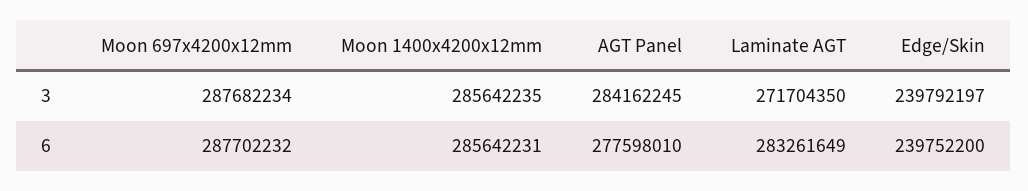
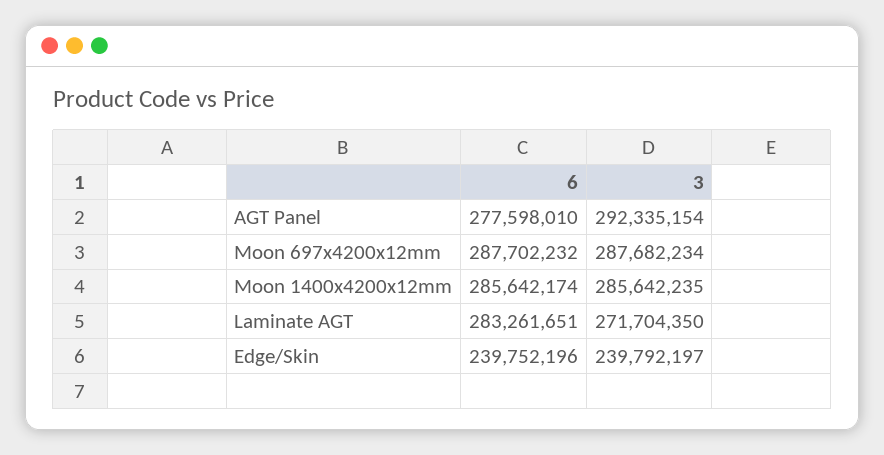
  {
    "Moon 697x4200x12mm": {
      "3": 287682234,
      "6": 287702232
    },
    "Moon 1400x4200x12mm": {
      "3": 285642235,
-     "6": 285642231
+     "6": 285642174
    },
    "AGT Panel": {
-     "3": 284162245,
+     "3": 292335154,
      "6": 277598010
    },
    "Laminate AGT": {
      "3": 271704350,
-     "6": 283261649
+     "6": 283261651
    },
    "Edge/Skin": {
      "3": 239792197,
-     "6": 239752200
+     "6": 239752196
    }
  }

